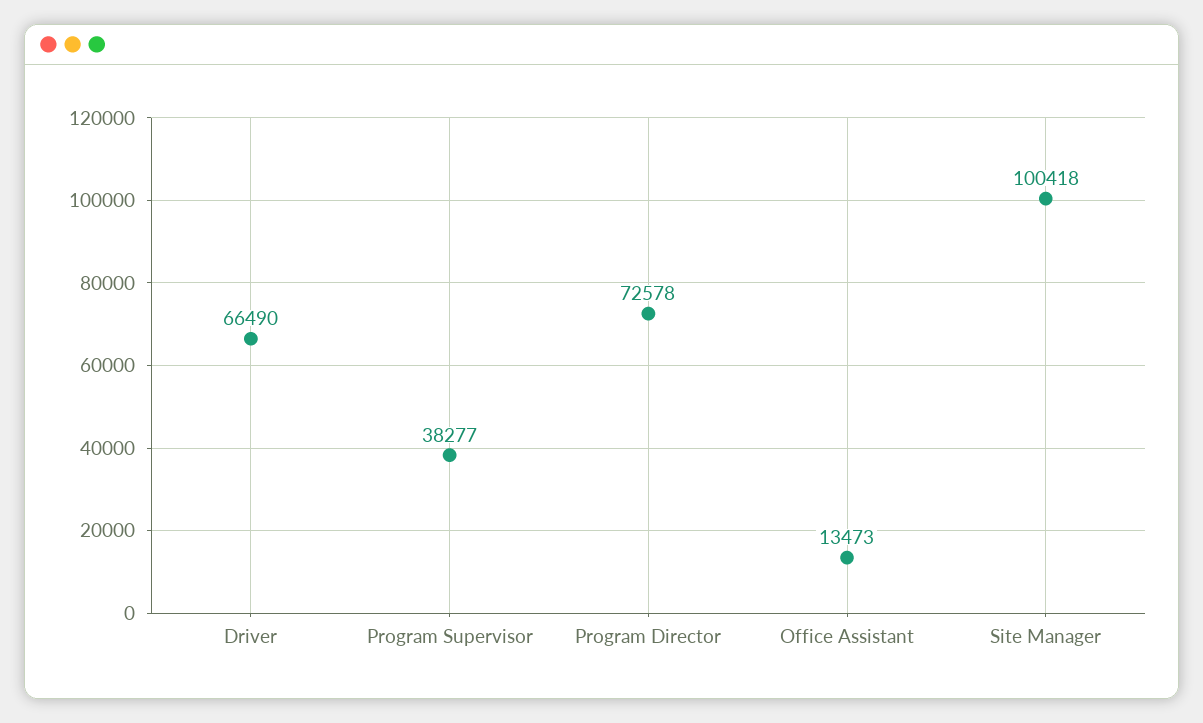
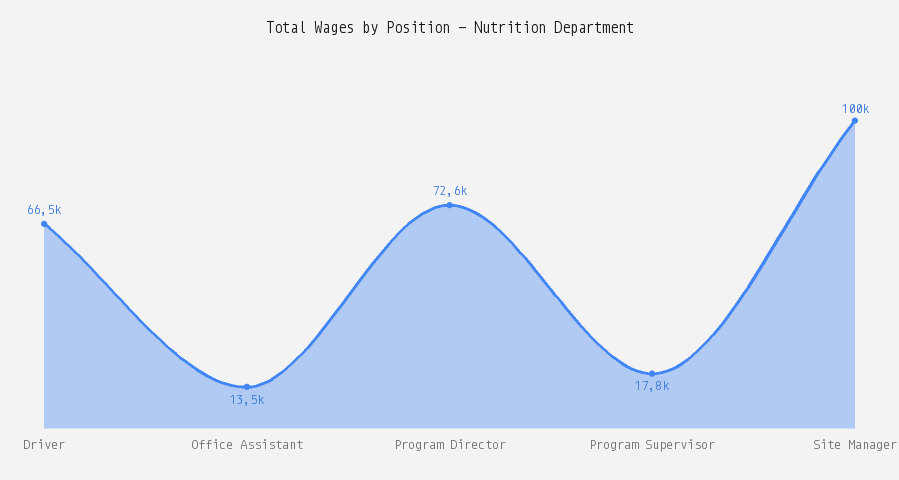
  {
    "Driver": 66490,
-   "Program Supervisor": 38277,
+   "Program Supervisor": 17800,
    "Program Director": 72578,
    "Office Assistant": 13473,
    "Site Manager": 100418
  }

